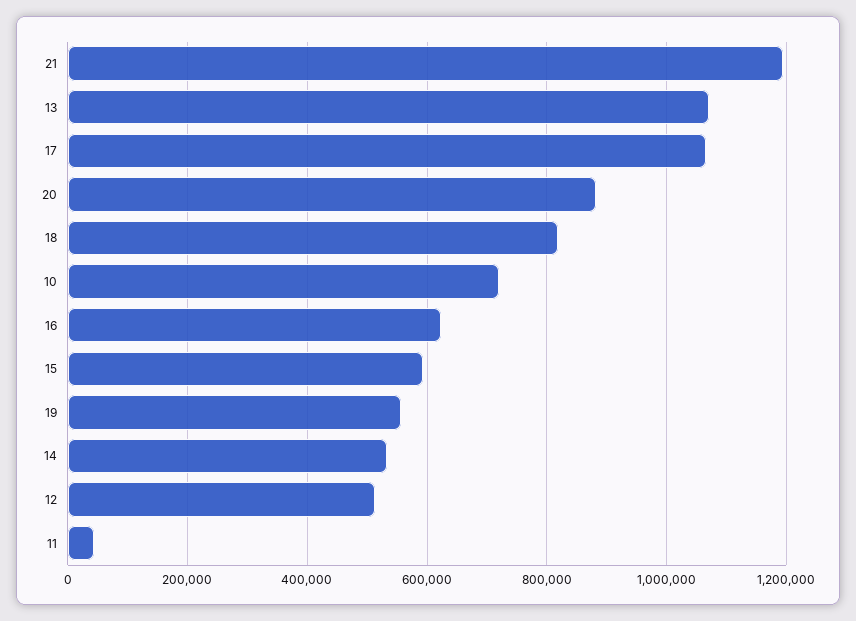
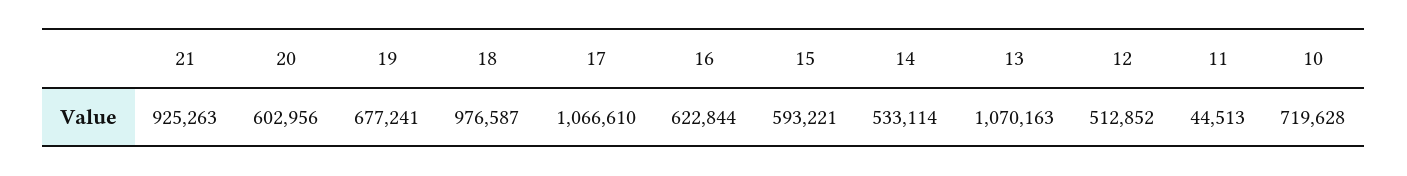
  {
-   "21": 1200000,
+   "21": 925263,
    "13": 1070163,
    "17": 1066610,
-   "20": 880000,
+   "20": 602956,
-   "18": 820000,
+   "18": 976587,
    "10": 719628,
    "16": 622844,
    "15": 593221,
-   "19": 560000,
+   "19": 677241,
    "14": 533114,
    "12": 512852,
    "11": 44513
  }

